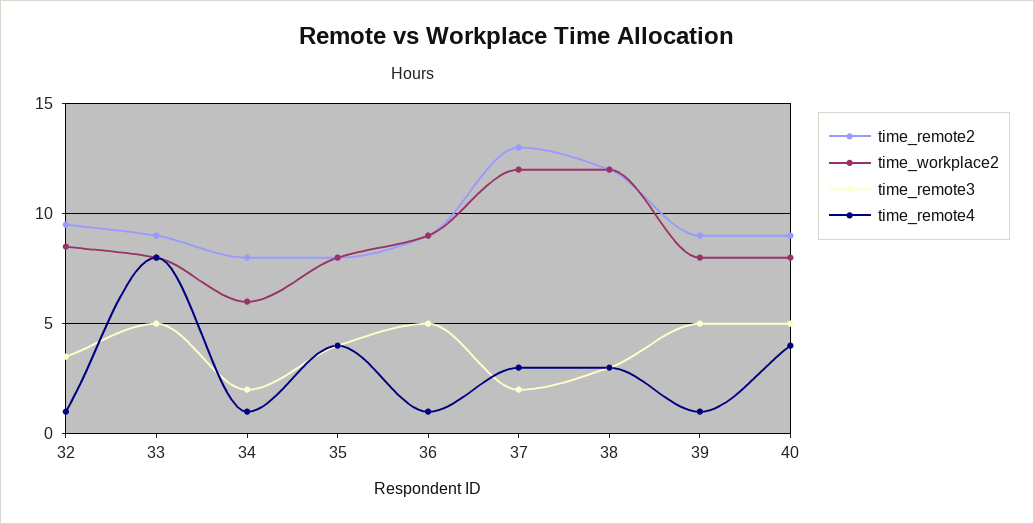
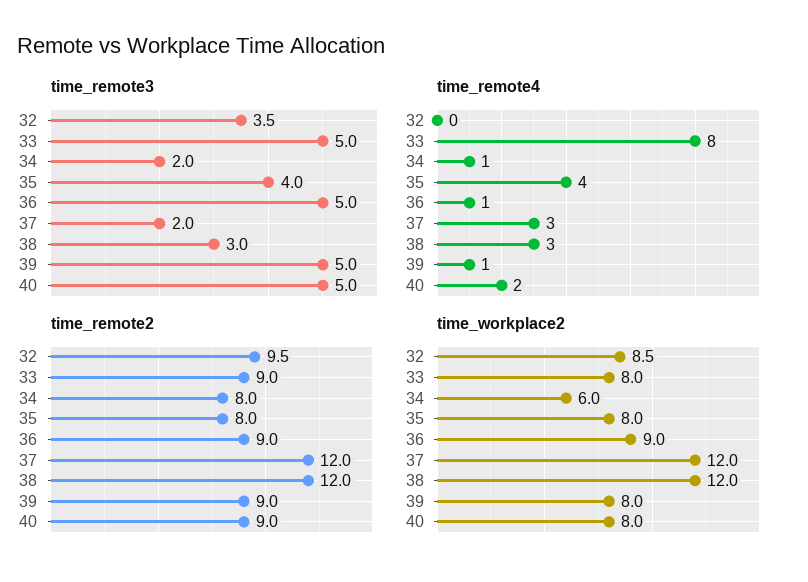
  {
    "time_remote2": {
      "32": 9.5,
      "33": 9,
      "34": 8,
      "35": 8,
      "36": 9,
-     "37": 13,
+     "37": 12,
      "38": 12,
      "39": 9,
      "40": 9
    },
    "time_workplace2": {
      "32": 8.5,
      "33": 8,
      "34": 6,
      "35": 8,
      "36": 9,
      "37": 12,
      "38": 12,
      "39": 8,
      "40": 8
    },
    "time_remote3": {
      "32": 3.5,
      "33": 5,
      "34": 2,
      "35": 4,
      "36": 5,
      "37": 2,
      "38": 3,
      "39": 5,
      "40": 5
    },
    "time_remote4": {
-     "32": 1,
+     "32": 0,
      "33": 8,
      "34": 1,
      "35": 4,
      "36": 1,
      "37": 3,
      "38": 3,
      "39": 1,
-     "40": 4
+     "40": 2
    }
  }

